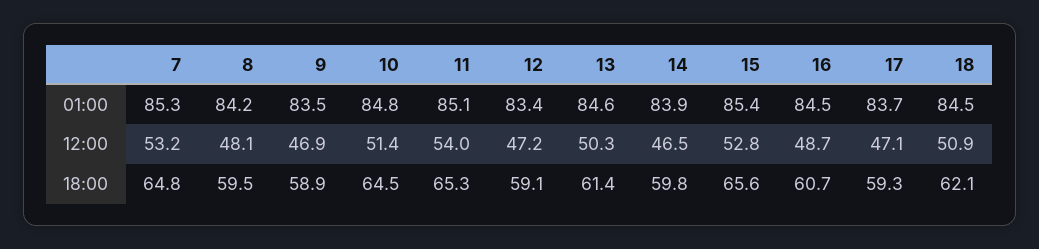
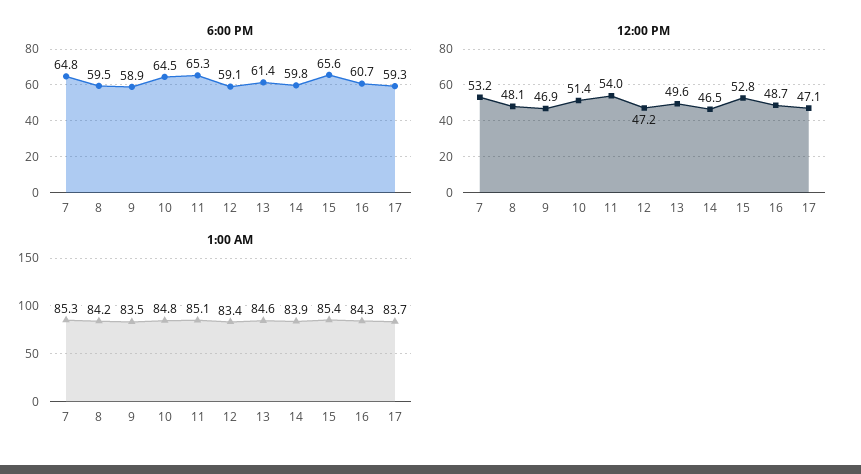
  {
    "01:00": {
      "7": 85.3,
      "8": 84.2,
      "9": 83.5,
      "10": 84.8,
      "11": 85.1,
      "12": 83.4,
      "13": 84.6,
      "14": 83.9,
      "15": 85.4,
-     "16": 84.5,
+     "16": 84.3,
-     "17": 83.7,
+     "17": 83.7
-     "18": 84.5
    },
    "12:00": {
      "7": 53.2,
      "8": 48.1,
      "9": 46.9,
      "10": 51.4,
      "11": 54,
      "12": 47.2,
-     "13": 50.3,
+     "13": 49.6,
      "14": 46.5,
      "15": 52.8,
      "16": 48.7,
-     "17": 47.1,
+     "17": 47.1
-     "18": 50.9
    },
    "18:00": {
      "7": 64.8,
      "8": 59.5,
      "9": 58.9,
      "10": 64.5,
      "11": 65.3,
      "12": 59.1,
      "13": 61.4,
      "14": 59.8,
      "15": 65.6,
      "16": 60.7,
-     "17": 59.3,
+     "17": 59.3
-     "18": 62.1
    }
  }

